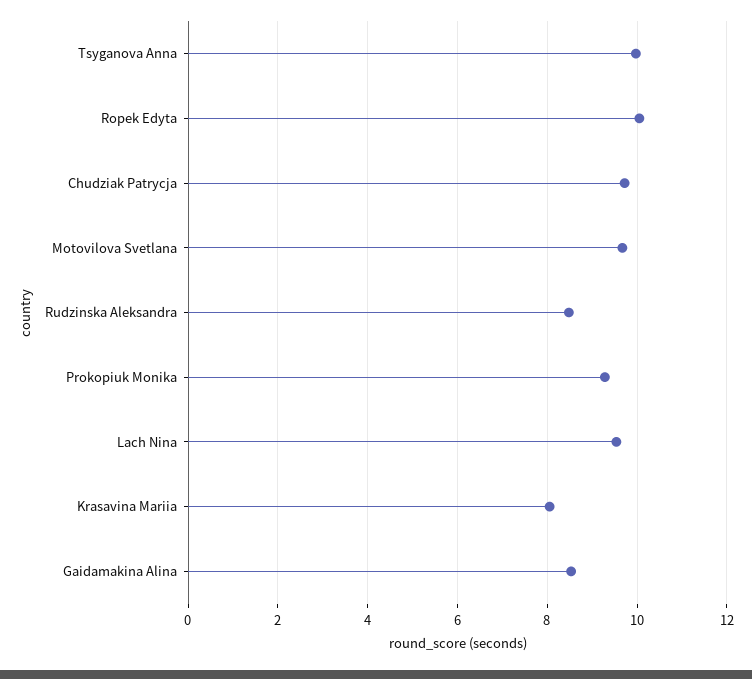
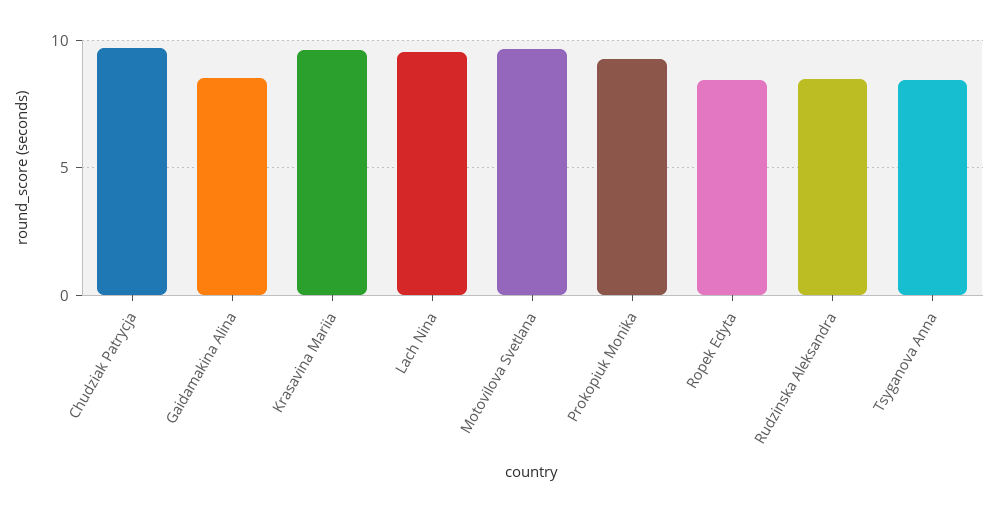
  {
-   "Tsyganova Anna": 10,
+   "Tsyganova Anna": 8.5,
-   "Ropek Edyta": 10,
+   "Ropek Edyta": 8.5,
    "Chudziak Patrycja": 9.8,
    "Motovilova Svetlana": 9.6,
    "Rudzinska Aleksandra": 8.4,
    "Prokopiuk Monika": 9.2,
    "Lach Nina": 9.6,
-   "Krasavina Mariia": 8,
+   "Krasavina Mariia": 9.5,
    "Gaidamakina Alina": 8.6
  }

